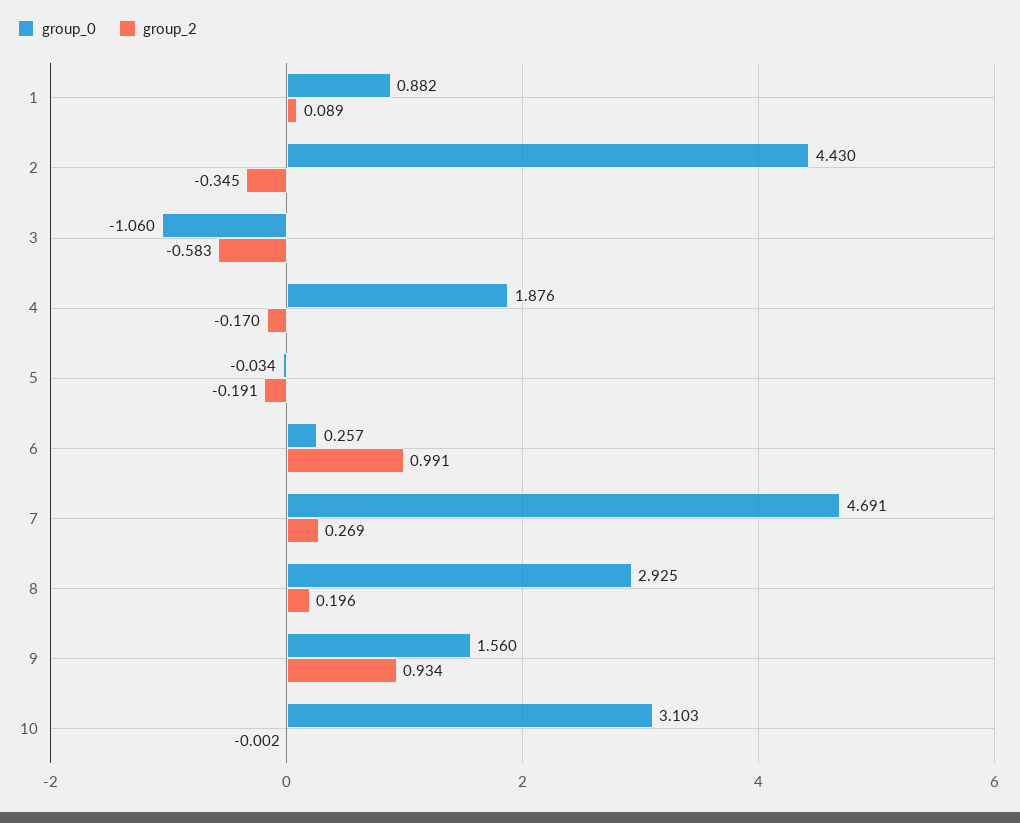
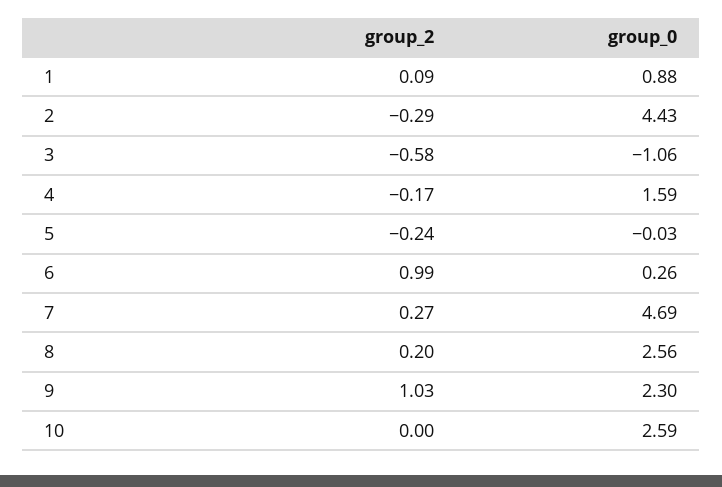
  {
    "group_0": {
      "1": 0.882,
      "2": 4.43,
      "3": -1.06,
-     "4": 1.876,
+     "4": 1.59,
      "5": -0.034,
      "6": 0.257,
      "7": 4.691,
-     "8": 2.925,
+     "8": 2.56,
-     "9": 1.56,
+     "9": 2.3,
-     "10": 3.103
+     "10": 2.59
    },
    "group_2": {
      "1": 0.089,
-     "2": -0.345,
+     "2": -0.29,
      "3": -0.583,
      "4": -0.17,
-     "5": -0.191,
+     "5": -0.24,
      "6": 0.991,
      "7": 0.269,
      "8": 0.196,
-     "9": 0.934,
+     "9": 1.03,
      "10": -0.002
    }
  }

